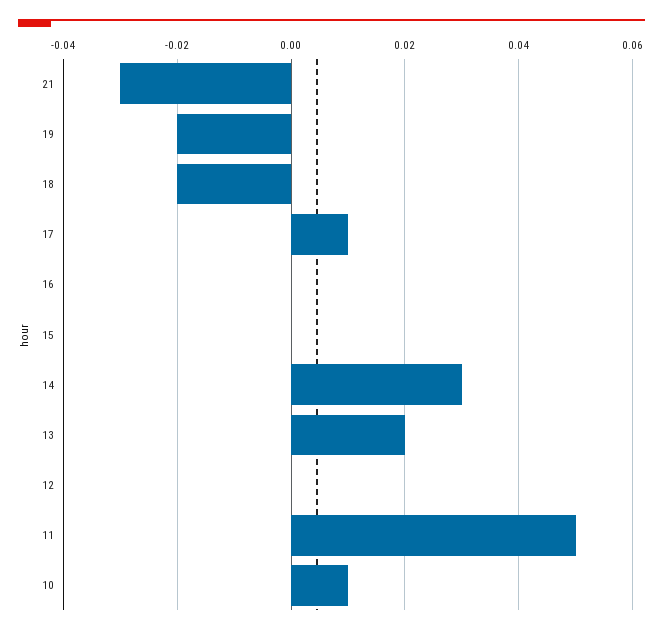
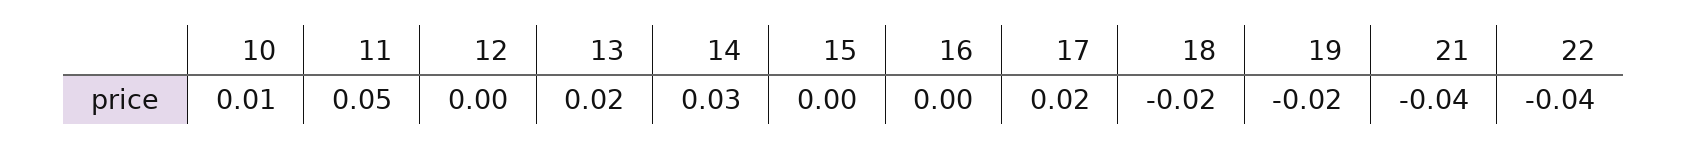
  {
-   "21": -0.03,
+   "21": -0.04,
    "19": -0.02,
    "18": -0.02,
-   "17": 0.01,
+   "17": 0.02,
    "16": 0,
    "15": 0,
    "14": 0.03,
    "13": 0.02,
    "12": 0,
    "11": 0.05,
-   "10": 0.01
+   "10": 0.01,
+   "22": -0.04
  }

